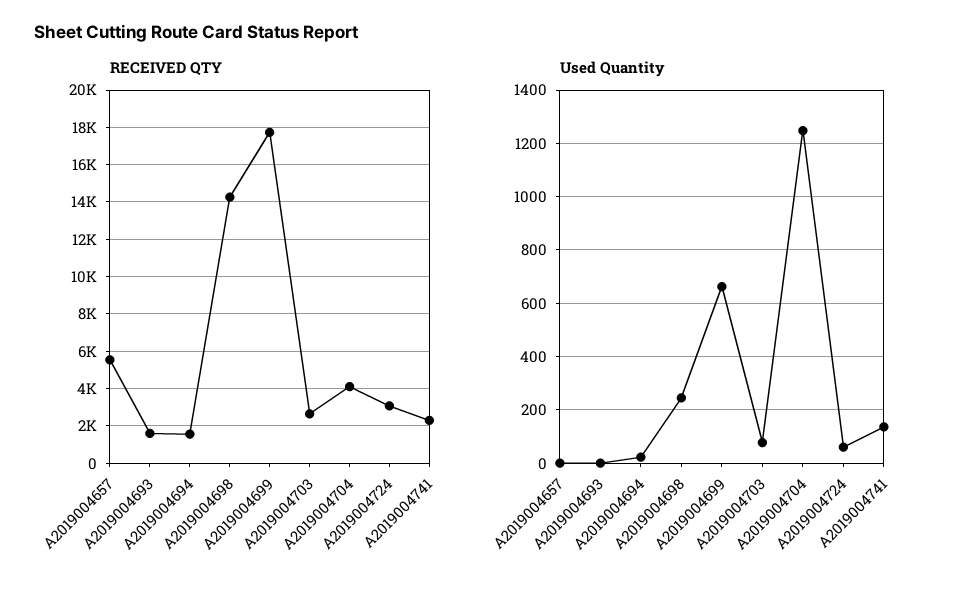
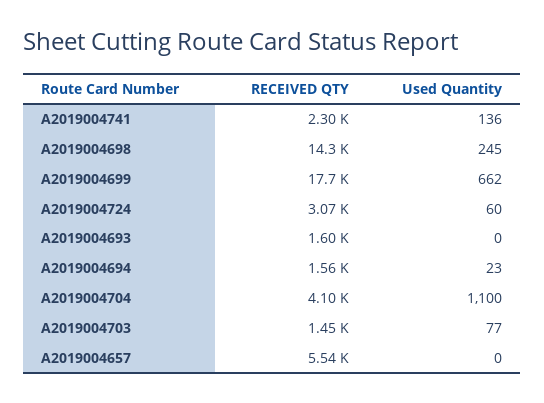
  {
    "RECEIVED QTY": {
      "A2019004657": 5540,
      "A2019004693": 1600,
      "A2019004694": 1560,
      "A2019004698": 14300,
      "A2019004699": 17700,
-     "A2019004703": 2500,
+     "A2019004703": 1450,
      "A2019004704": 4100,
      "A2019004724": 3070,
      "A2019004741": 2300
    },
    "Used Quantity": {
      "A2019004657": 0,
      "A2019004693": 0,
      "A2019004694": 23,
      "A2019004698": 245,
      "A2019004699": 662,
      "A2019004703": 77,
-     "A2019004704": 1250,
+     "A2019004704": 1100,
      "A2019004724": 60,
      "A2019004741": 136
    }
  }

